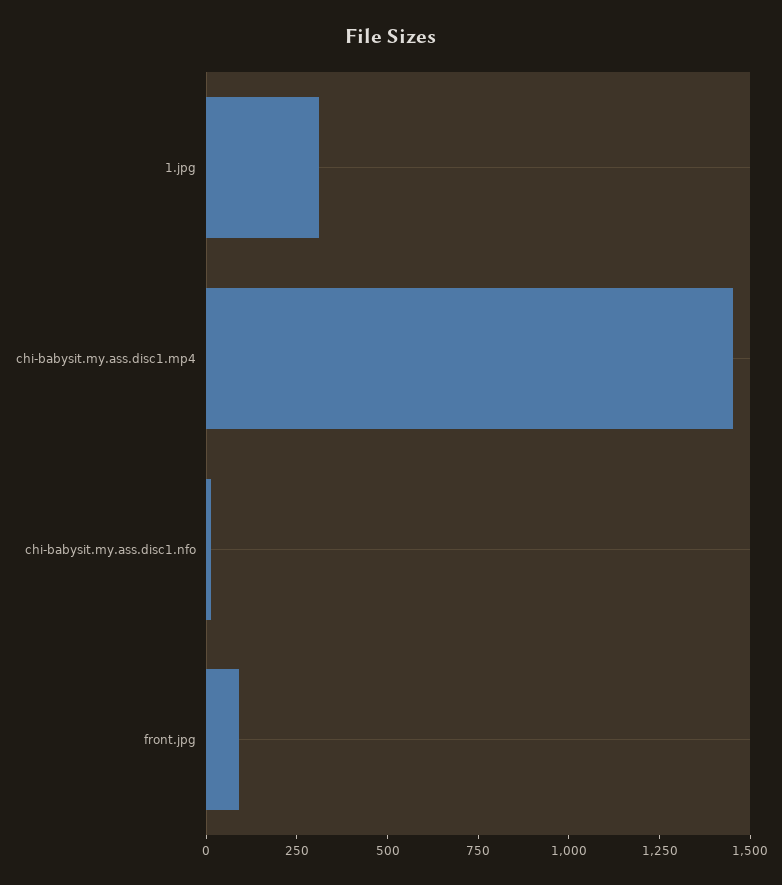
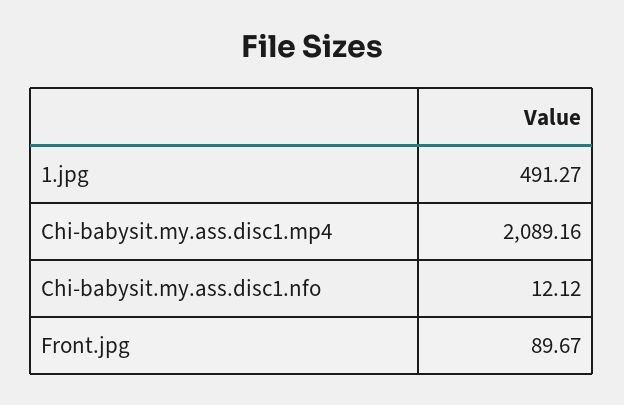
  {
-   "1.jpg": 300,
+   "1.jpg": 491.27,
-   "chi-babysit.my.ass.disc1.mp4": 1450,
+   "chi-babysit.my.ass.disc1.mp4": 2089.16,
    "chi-babysit.my.ass.disc1.nfo": 12.12,
    "front.jpg": 89.67
  }

